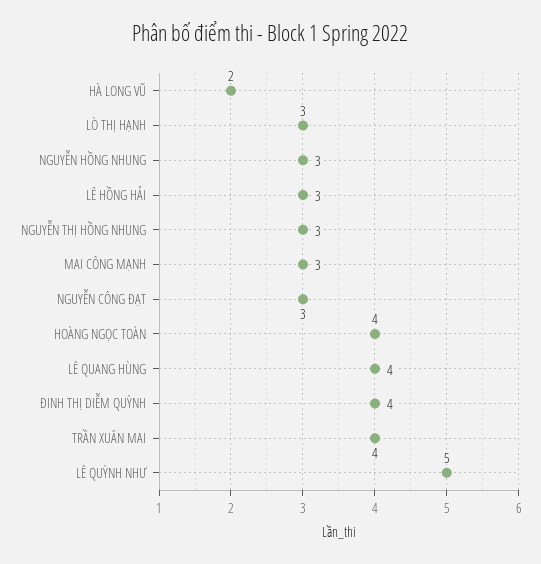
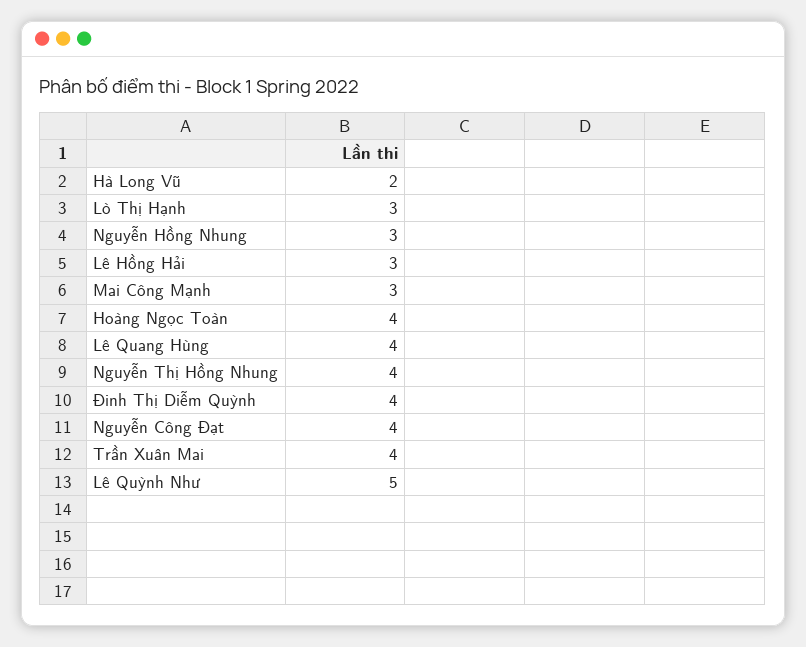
  {
    "HÀ LONG VŨ": 2,
    "LÒ THỊ HẠNH": 3,
    "NGUYỄN HỒNG NHUNG": 3,
    "LÊ HỒNG HẢI": 3,
-   "NGUYỄN THỊ HỒNG NHUNG": 3,
+   "NGUYỄN THỊ HỒNG NHUNG": 4,
    "MAI CÔNG MẠNH": 3,
-   "NGUYỄN CÔNG ĐẠT": 3,
+   "NGUYỄN CÔNG ĐẠT": 4,
    "HOÀNG NGỌC TOÀN": 4,
    "LÊ QUANG HÙNG": 4,
    "ĐINH THỊ DIỄM QUỲNH": 4,
    "TRẦN XUÂN MAI": 4,
    "LÊ QUỲNH NHƯ": 5
  }

